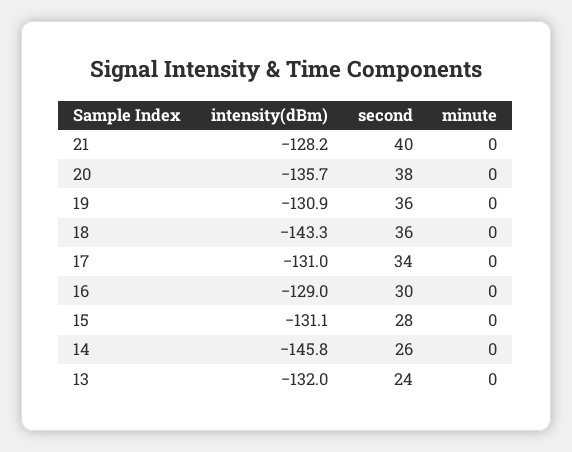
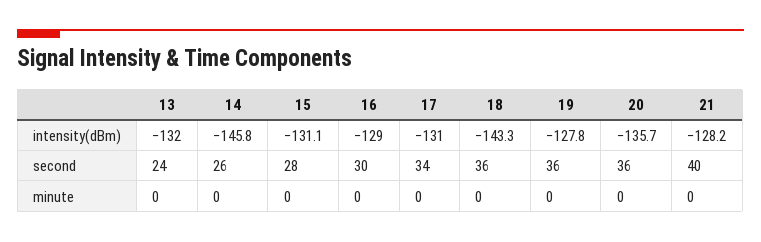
  {
    "intensity(dBm)": {
      "21": -128.2,
      "20": -135.7,
-     "19": -130.9,
+     "19": -127.8,
      "18": -143.3,
      "17": -131,
      "16": -129,
      "15": -131.1,
      "14": -145.8,
      "13": -132
    },
    "second": {
      "21": 40,
-     "20": 38,
+     "20": 36,
      "19": 36,
      "18": 36,
      "17": 34,
      "16": 30,
      "15": 28,
      "14": 26,
      "13": 24
    },
    "minute": {
      "21": 0,
      "20": 0,
      "19": 0,
      "18": 0,
      "17": 0,
      "16": 0,
      "15": 0,
      "14": 0,
      "13": 0
    }
  }

